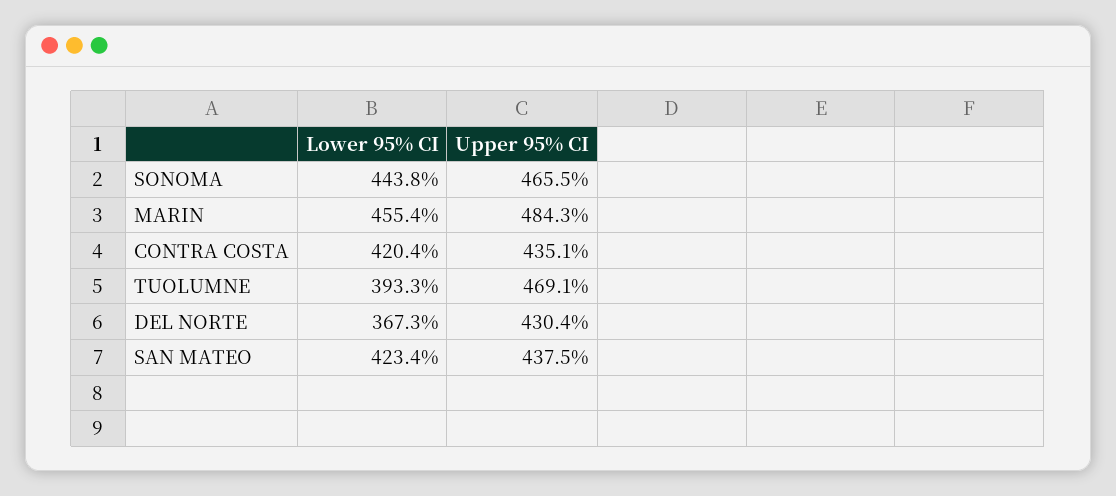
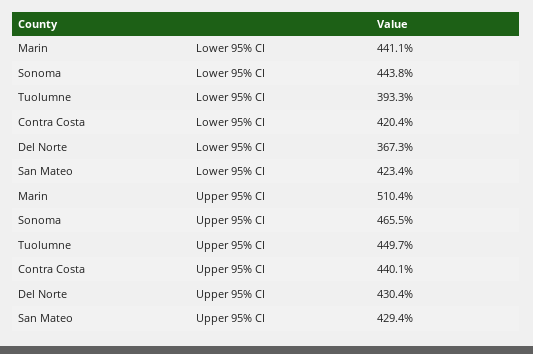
  {
    "Lower 95% CI": {
      "SONOMA": 443.8,
-     "MARIN": 455.4,
+     "MARIN": 441.1,
      "CONTRA COSTA": 420.4,
      "TUOLUMNE": 393.3,
      "DEL NORTE": 367.3,
      "SAN MATEO": 423.4
    },
    "Upper 95% CI": {
      "SONOMA": 465.5,
-     "MARIN": 484.3,
+     "MARIN": 510.4,
-     "CONTRA COSTA": 435.1,
+     "CONTRA COSTA": 440.1,
-     "TUOLUMNE": 469.1,
+     "TUOLUMNE": 449.7,
      "DEL NORTE": 430.4,
-     "SAN MATEO": 437.5
+     "SAN MATEO": 429.4
    }
  }

